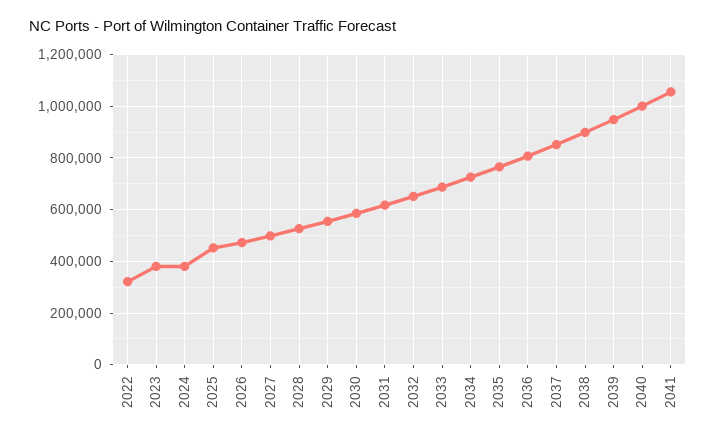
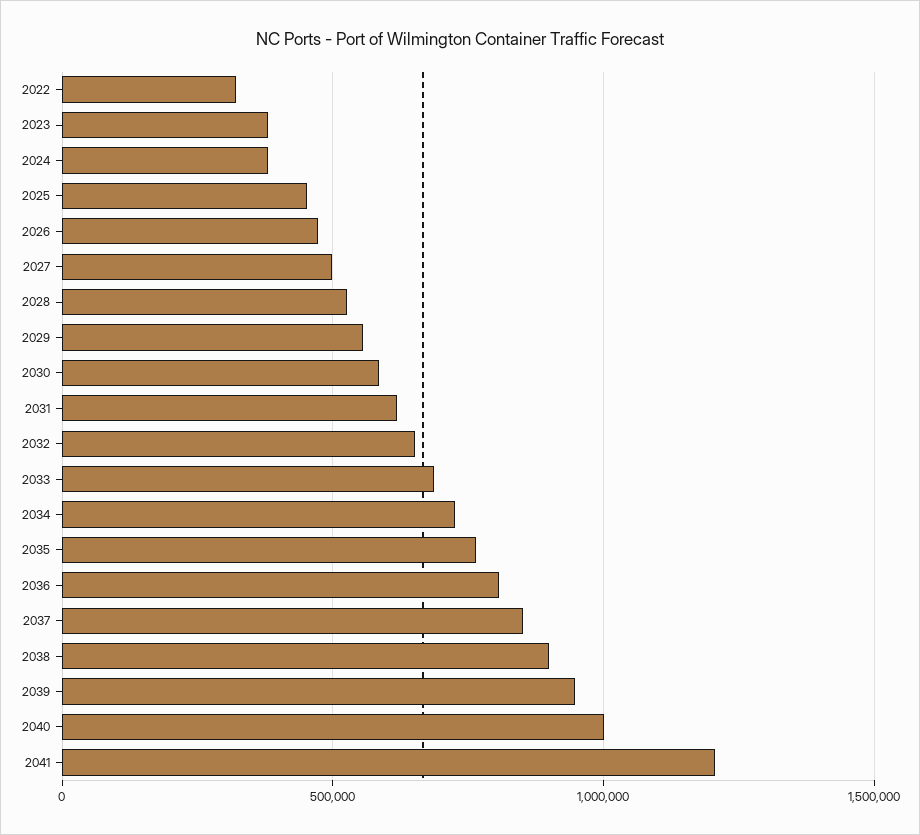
  {
    "2022": 325000,
    "2023": 375000,
    "2024": 375000,
    "2025": 450000,
    "2026": 475000,
    "2027": 500000,
    "2028": 525000,
    "2029": 550000,
    "2030": 575000,
    "2031": 625000,
    "2032": 650000,
    "2033": 700000,
    "2034": 725000,
    "2035": 775000,
    "2036": 800000,
    "2037": 850000,
    "2038": 900000,
    "2039": 950000,
    "2040": 1000000,
-   "2041": 1050000
+   "2041": 1200000
  }

